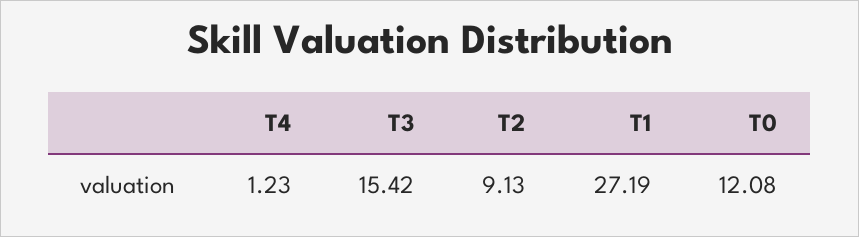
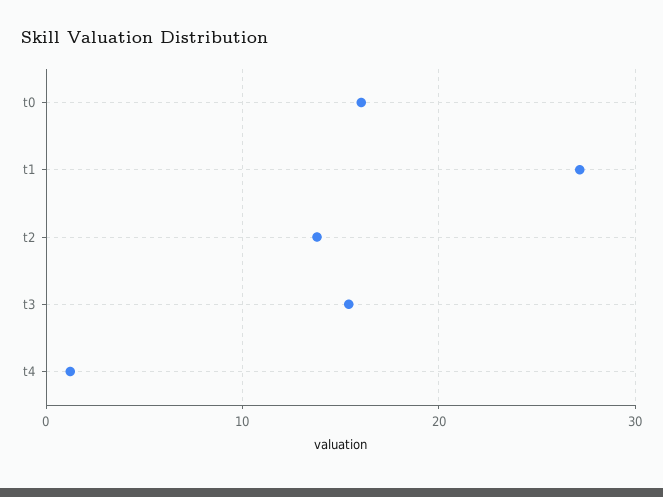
  {
    "T4": 1.23,
    "T3": 15.42,
-   "T2": 9.13,
+   "T2": 14,
    "T1": 27.19,
-   "T0": 12.08
+   "T0": 16
  }

